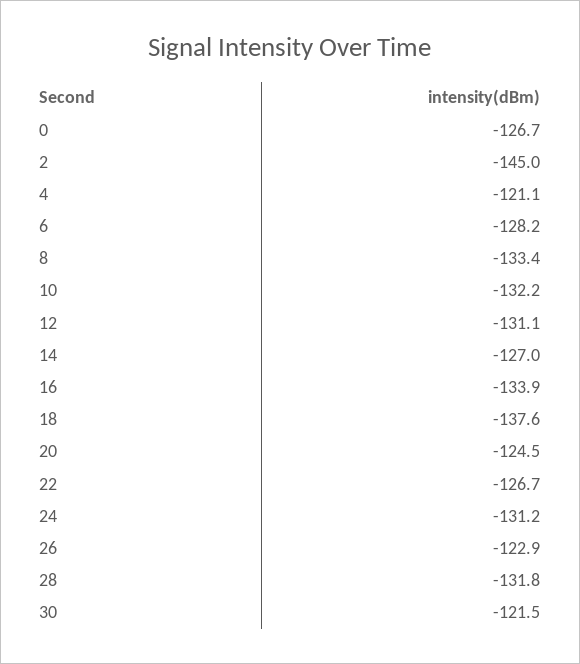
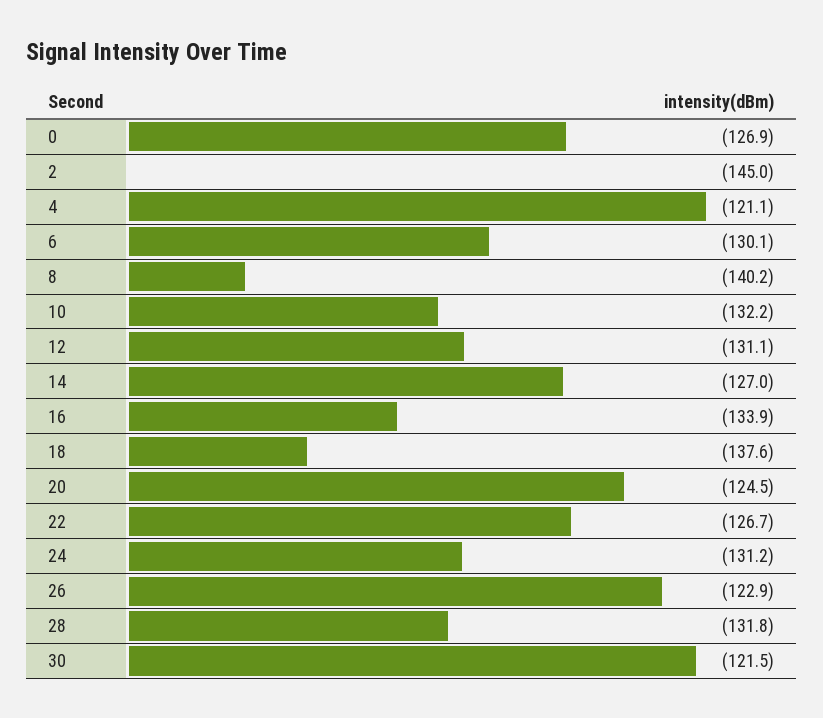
  {
-   "0": -126.7,
+   "0": -126.9,
    "2": -145,
    "4": -121.1,
-   "6": -128.2,
+   "6": -130.1,
-   "8": -133.4,
+   "8": -140.2,
    "10": -132.2,
    "12": -131.1,
    "14": -127,
    "16": -133.9,
    "18": -137.6,
    "20": -124.5,
    "22": -126.7,
    "24": -131.2,
    "26": -122.9,
    "28": -131.8,
    "30": -121.5
  }

